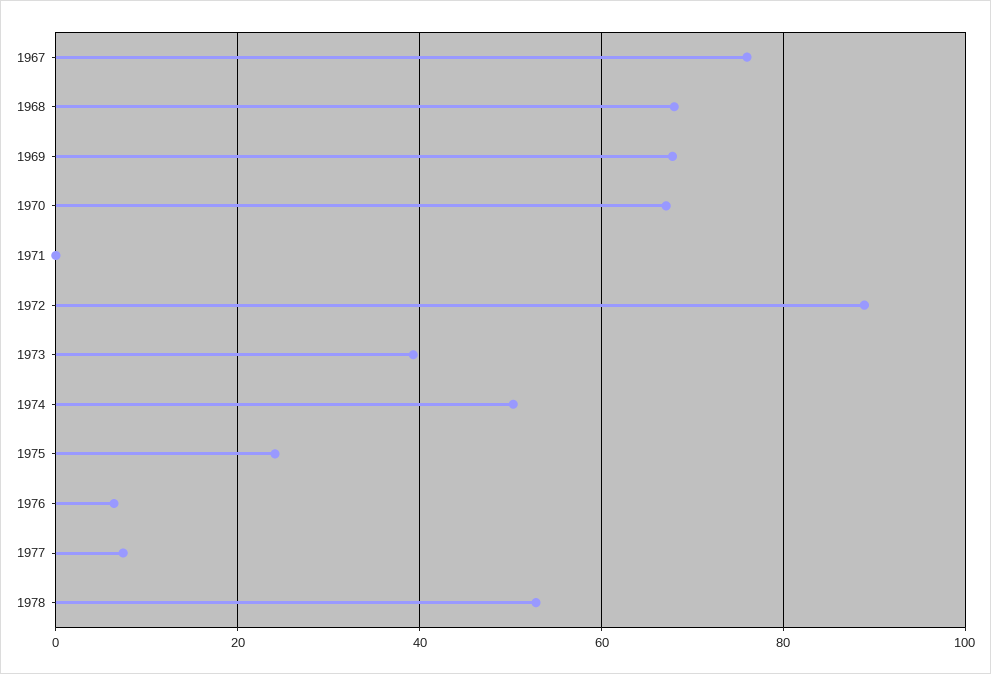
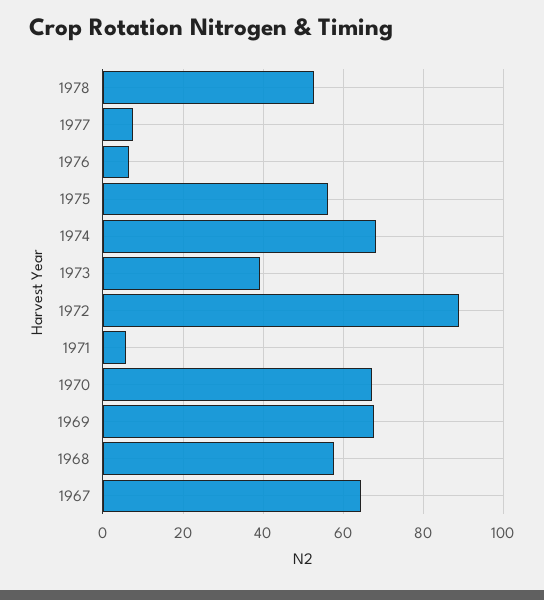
  {
-   "1967": 76,
+   "1967": 64,
-   "1968": 68,
+   "1968": 58,
    "1969": 68,
    "1970": 68,
-   "1971": 0,
+   "1971": 6,
    "1972": 88,
    "1973": 40,
-   "1974": 50,
+   "1974": 68,
-   "1975": 24,
+   "1975": 56,
    "1976": 6,
    "1977": 8,
    "1978": 52
  }

